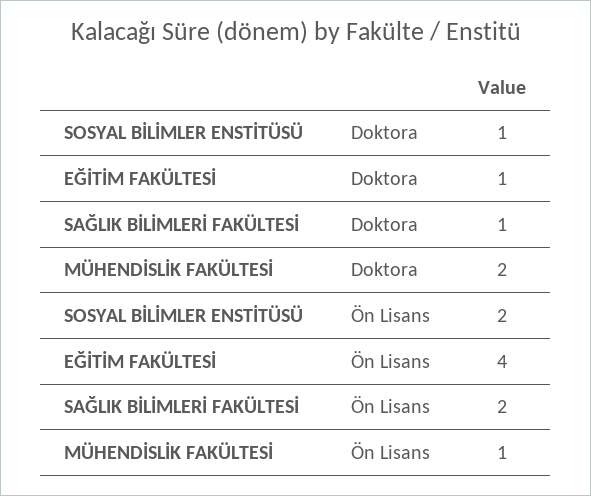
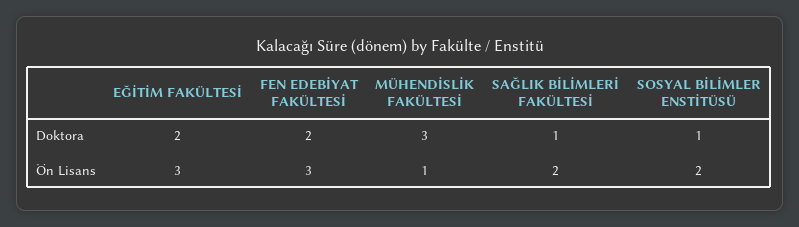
  {
    "SOSYAL BİLİMLER ENSTİTÜSÜ": {
      "Doktora": 1,
      "Ön Lisans": 2
    },
    "EĞİTİM FAKÜLTESİ": {
-     "Doktora": 1,
+     "Doktora": 2,
-     "Ön Lisans": 4
+     "Ön Lisans": 3
    },
    "SAĞLIK BİLİMLERİ FAKÜLTESİ": {
      "Doktora": 1,
      "Ön Lisans": 2
    },
    "MÜHENDİSLİK FAKÜLTESİ": {
-     "Doktora": 2,
+     "Doktora": 3,
      "Ön Lisans": 1
-   }
+   },
+   "FEN EDEBİYAT FAKÜLTESİ": {
+     "Doktora": 2,
+     "Ön Lisans": 3
+   }
  }

